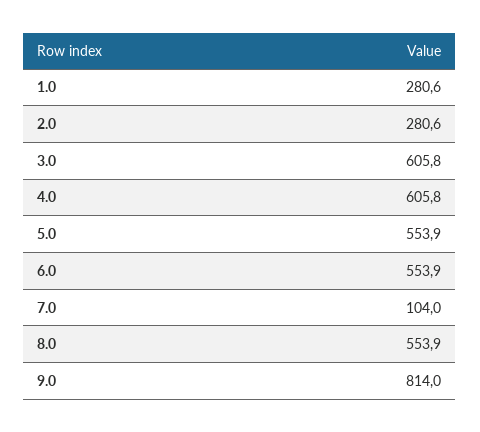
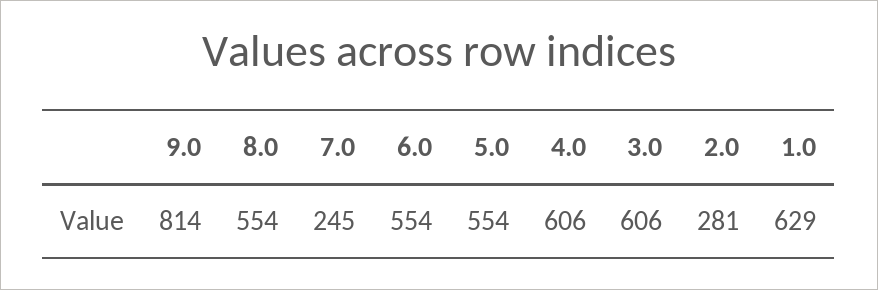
  {
-   "1.0": 280.6,
+   "1.0": 629,
    "2.0": 280.6,
    "3.0": 605.8,
    "4.0": 605.8,
    "5.0": 553.9,
    "6.0": 553.9,
-   "7.0": 104,
+   "7.0": 245,
    "8.0": 553.9,
    "9.0": 814
  }

